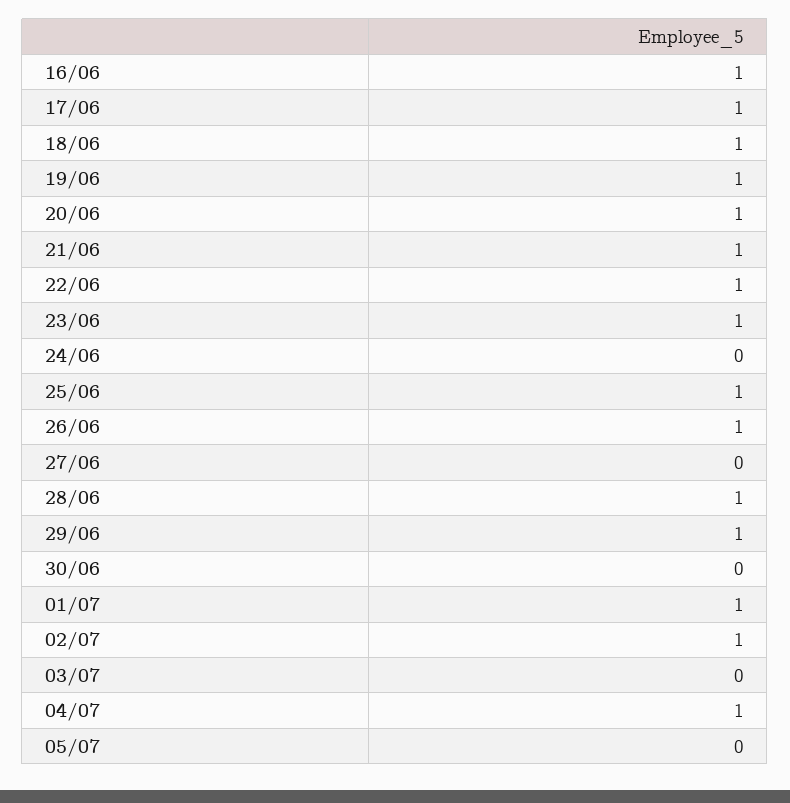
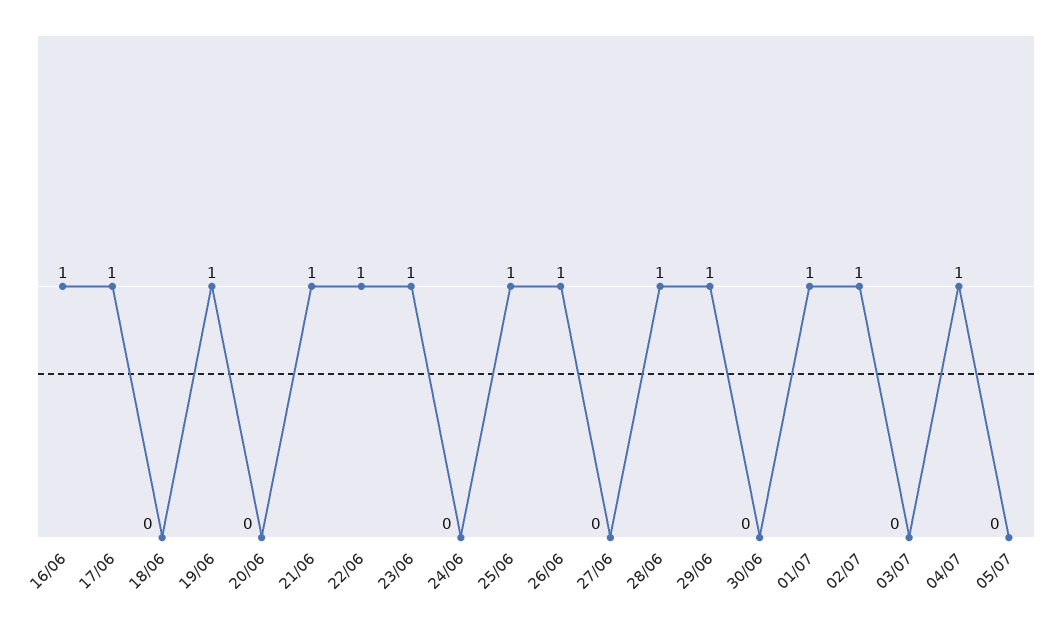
  {
    "16/06": 1,
    "17/06": 1,
-   "18/06": 1,
+   "18/06": 0,
    "19/06": 1,
-   "20/06": 1,
+   "20/06": 0,
    "21/06": 1,
    "22/06": 1,
    "23/06": 1,
    "24/06": 0,
    "25/06": 1,
    "26/06": 1,
    "27/06": 0,
    "28/06": 1,
    "29/06": 1,
    "30/06": 0,
    "01/07": 1,
    "02/07": 1,
    "03/07": 0,
    "04/07": 1,
    "05/07": 0
  }

